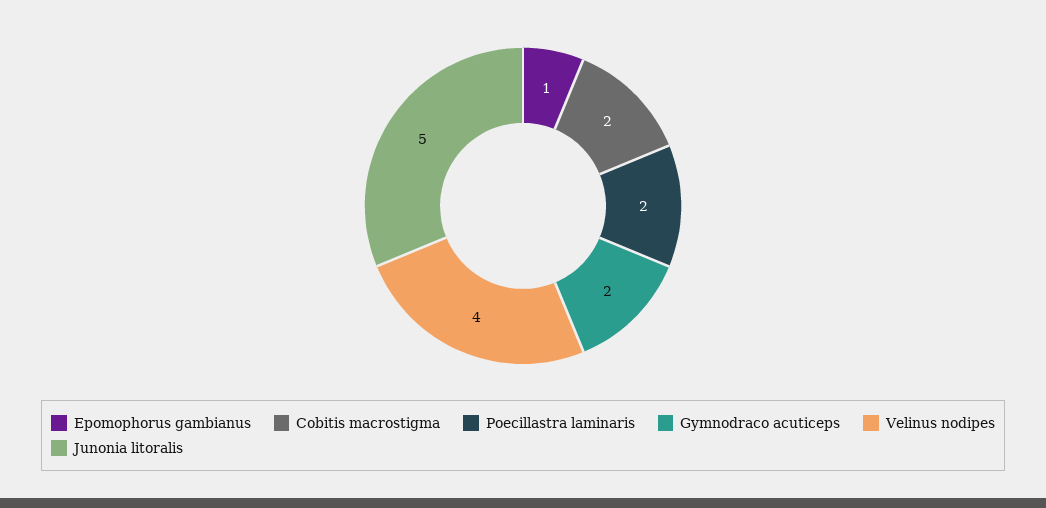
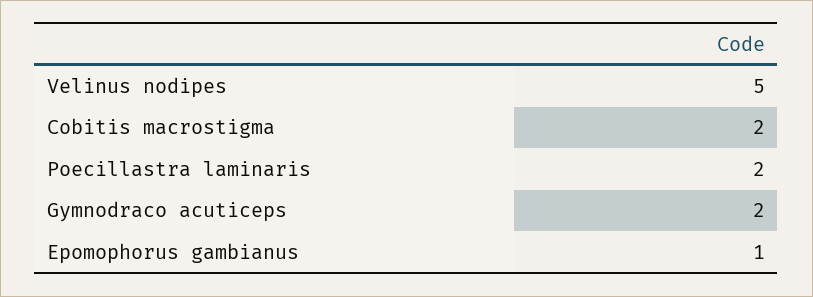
  {
    "Epomophorus gambianus": 1,
    "Cobitis macrostigma": 2,
    "Poecillastra laminaris": 2,
    "Gymnodraco acuticeps": 2,
-   "Velinus nodipes": 4,
+   "Velinus nodipes": 5
-   "Junonia litoralis": 5
  }

